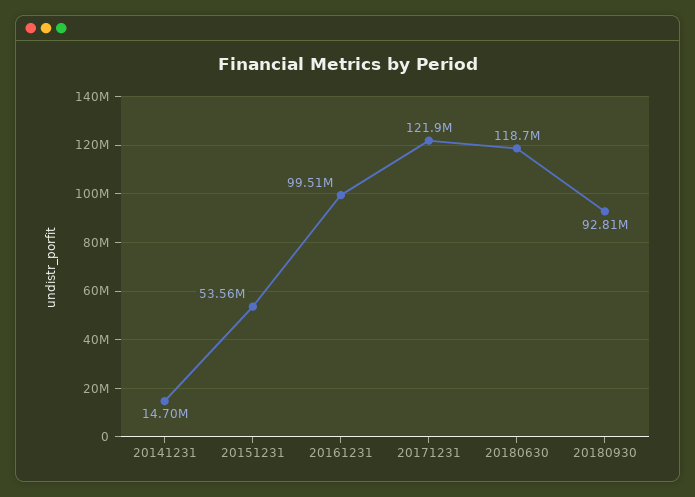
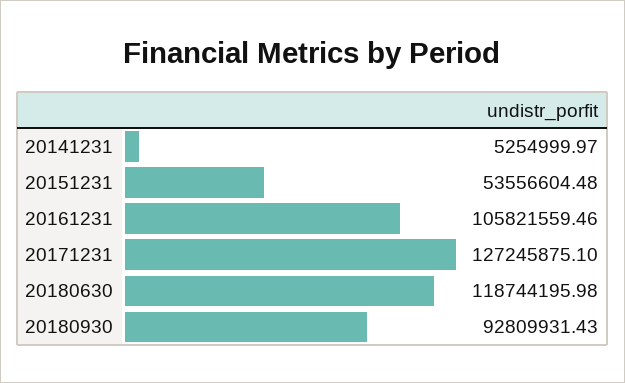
  {
-   "20141231": 14700000,
+   "20141231": 5254999.97,
    "20151231": 53556604.48,
-   "20161231": 99510000,
+   "20161231": 105821559.46,
-   "20171231": 121900000,
+   "20171231": 127245875.1,
    "20180630": 118744195.98,
    "20180930": 92809931.43
  }

